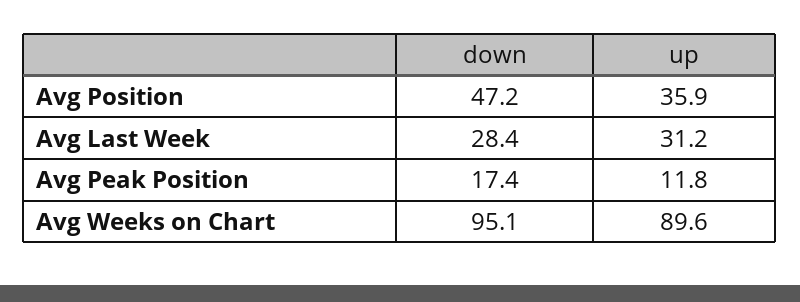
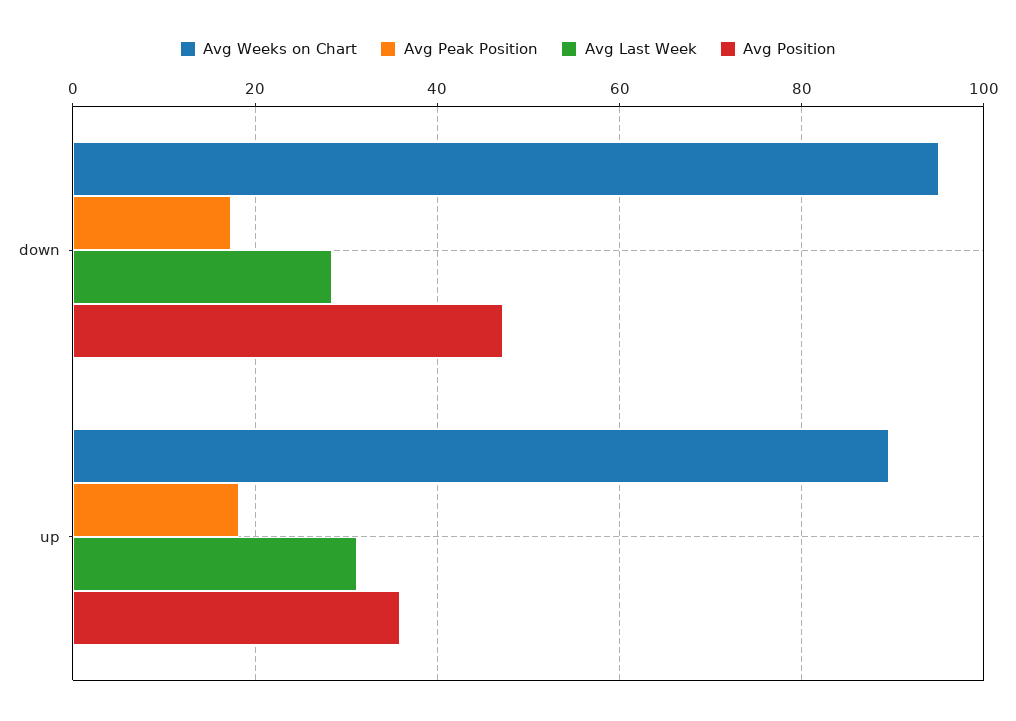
  {
    "Avg Position": {
      "down": 47.2,
      "up": 35.9
    },
    "Avg Last Week": {
      "down": 28.4,
      "up": 31.2
    },
    "Avg Peak Position": {
      "down": 17.4,
-     "up": 11.8
+     "up": 18
    },
    "Avg Weeks on Chart": {
      "down": 95.1,
      "up": 89.6
    }
  }

